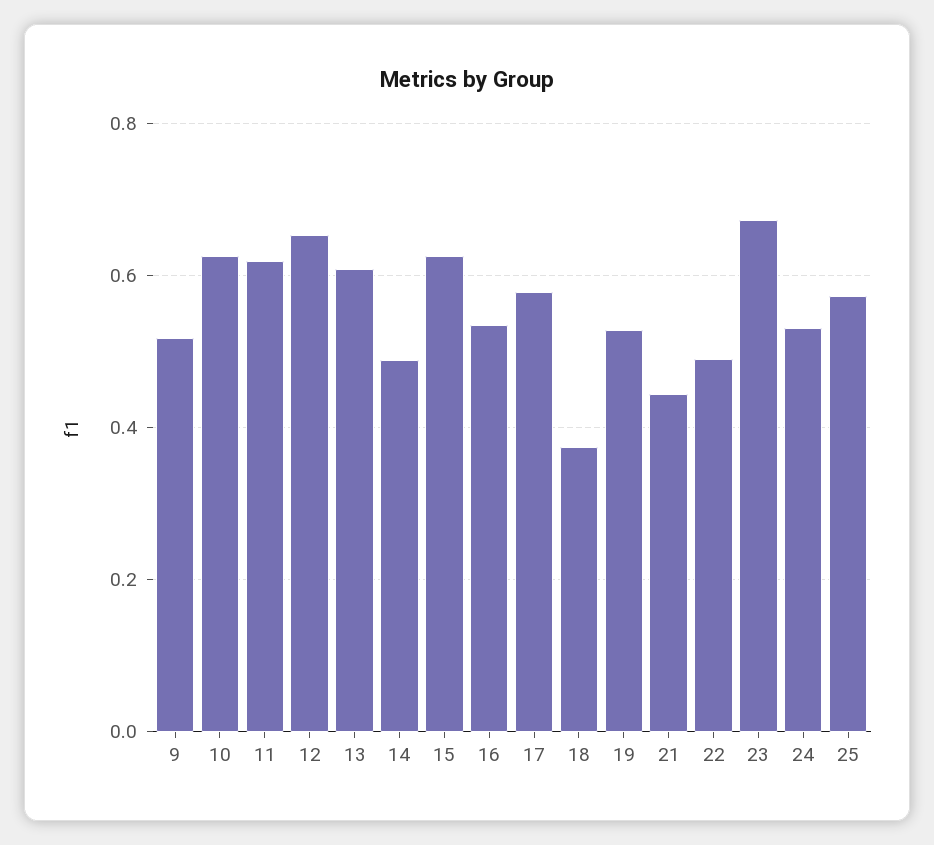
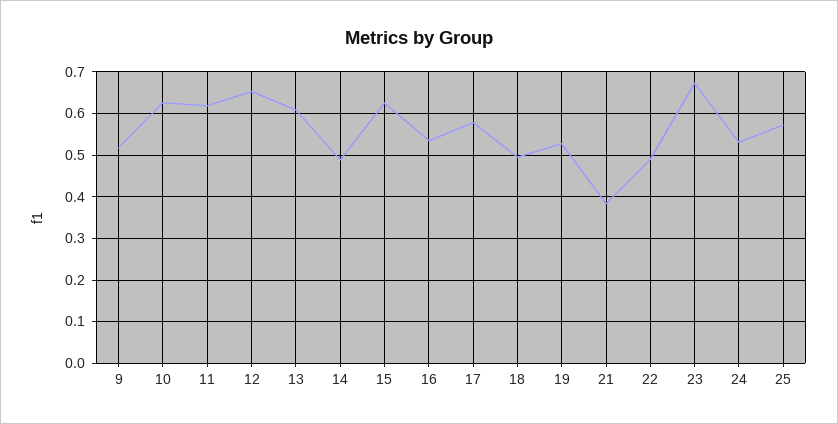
  {
    "9": 0.52,
    "10": 0.62,
    "11": 0.62,
    "12": 0.66,
    "13": 0.6,
    "14": 0.48,
    "15": 0.62,
    "16": 0.54,
    "17": 0.58,
-   "18": 0.38,
+   "18": 0.5,
    "19": 0.52,
-   "21": 0.44,
+   "21": 0.38,
    "22": 0.5,
    "23": 0.68,
    "24": 0.54,
    "25": 0.58
  }

